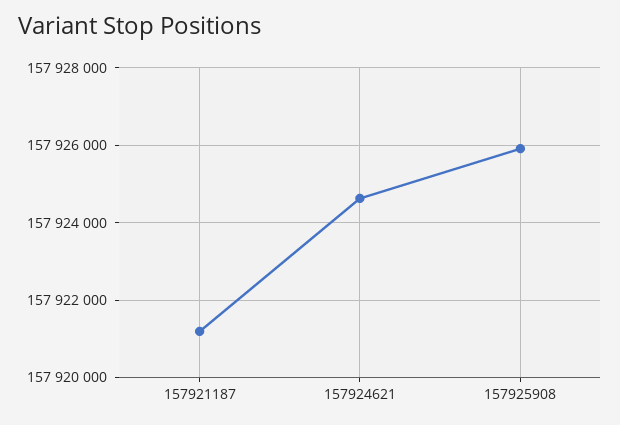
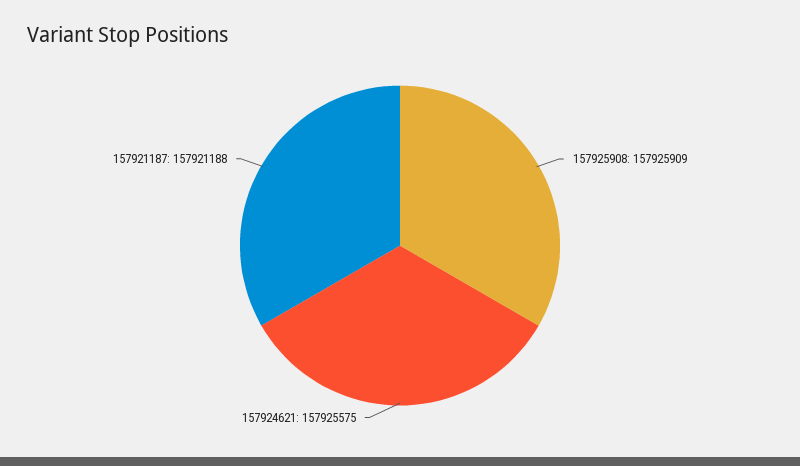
  {
    "157921187": 157921188,
-   "157924621": 157924600,
+   "157924621": 157925575,
    "157925908": 157925909
  }

